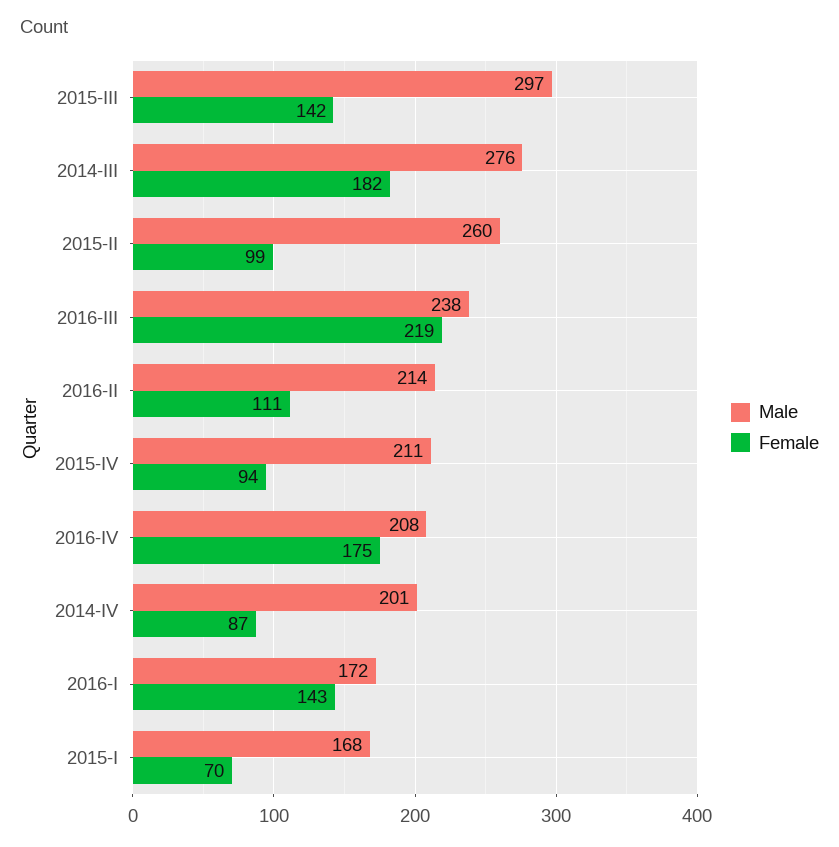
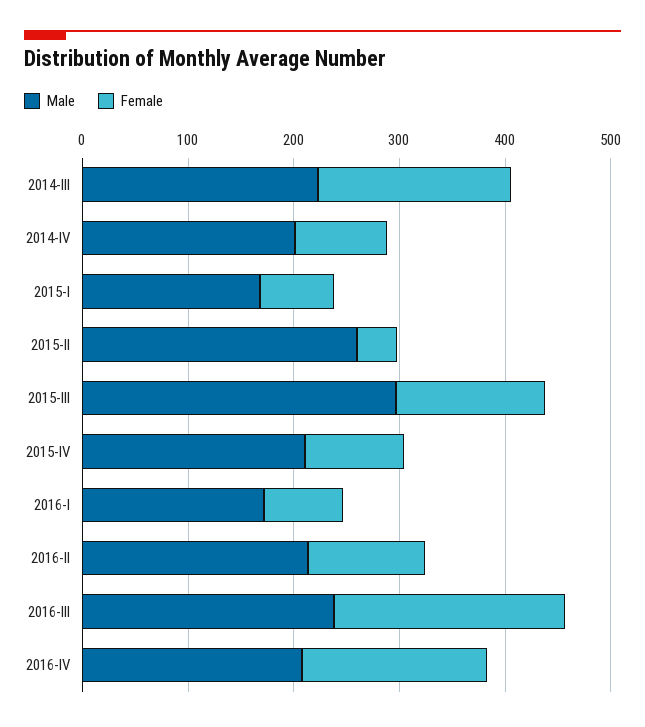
  {
    "Male": {
      "2015-III": 297,
-     "2014-III": 276,
+     "2014-III": 220,
      "2015-II": 260,
      "2016-III": 238,
      "2016-II": 214,
      "2015-IV": 211,
      "2016-IV": 208,
      "2014-IV": 201,
      "2016-I": 172,
      "2015-I": 168
    },
    "Female": {
      "2015-III": 142,
      "2014-III": 182,
-     "2015-II": 99,
+     "2015-II": 40,
      "2016-III": 219,
      "2016-II": 111,
      "2015-IV": 94,
      "2016-IV": 175,
      "2014-IV": 87,
-     "2016-I": 143,
+     "2016-I": 80,
      "2015-I": 70
    }
  }

